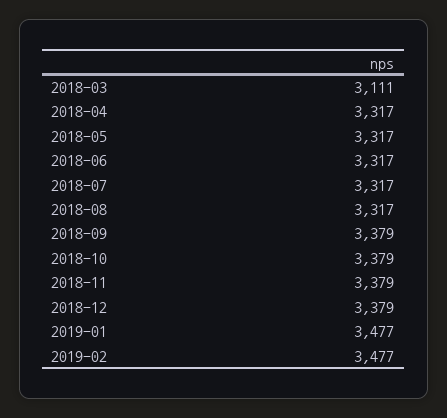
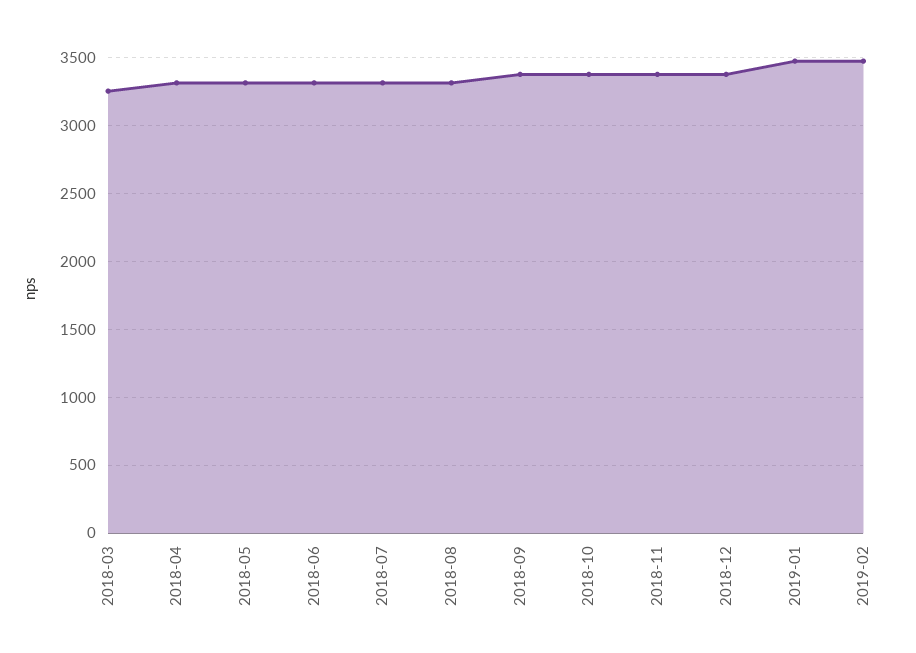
  {
-   "2018-03": 3111,
+   "2018-03": 3250,
    "2018-04": 3317,
    "2018-05": 3317,
    "2018-06": 3317,
    "2018-07": 3317,
    "2018-08": 3317,
    "2018-09": 3379,
    "2018-10": 3379,
    "2018-11": 3379,
    "2018-12": 3379,
    "2019-01": 3477,
    "2019-02": 3477
  }

